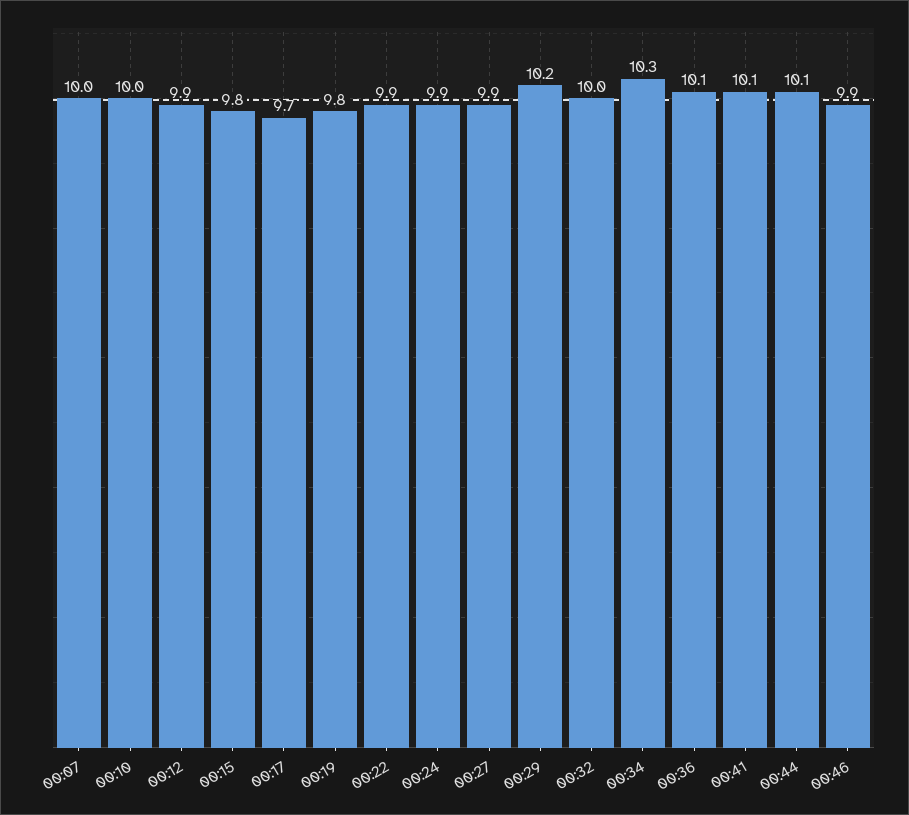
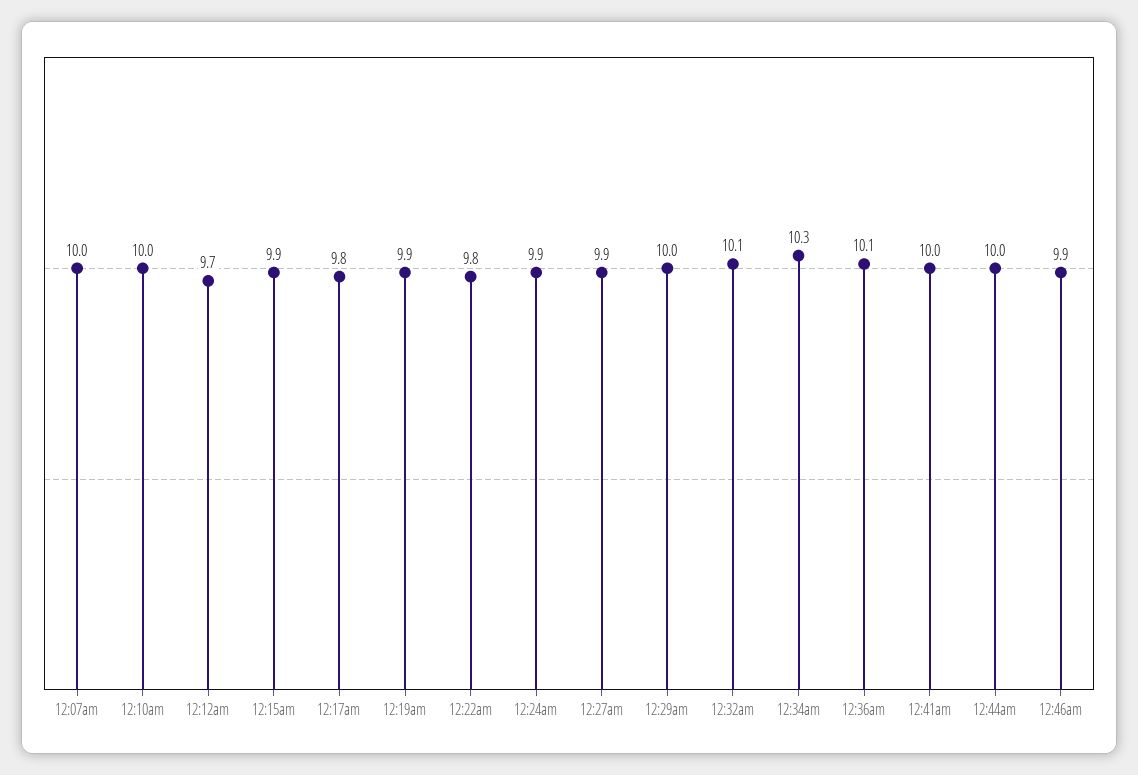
  {
    "00:07": 10,
    "00:10": 10,
-   "00:12": 9.9,
+   "00:12": 9.7,
-   "00:15": 9.8,
+   "00:15": 9.9,
-   "00:17": 9.7,
+   "00:17": 9.8,
-   "00:19": 9.8,
+   "00:19": 9.9,
-   "00:22": 9.9,
+   "00:22": 9.8,
    "00:24": 9.9,
    "00:27": 9.9,
-   "00:29": 10.2,
+   "00:29": 10,
-   "00:32": 10,
+   "00:32": 10.1,
    "00:34": 10.3,
    "00:36": 10.1,
-   "00:41": 10.1,
+   "00:41": 10,
-   "00:44": 10.1,
+   "00:44": 10,
    "00:46": 9.9
  }

